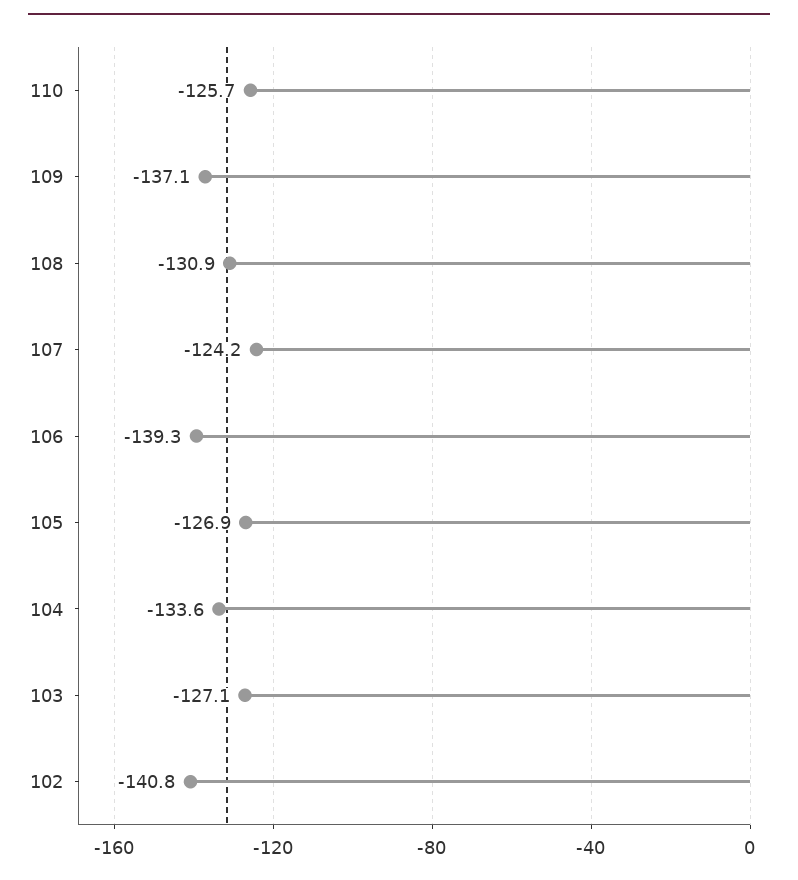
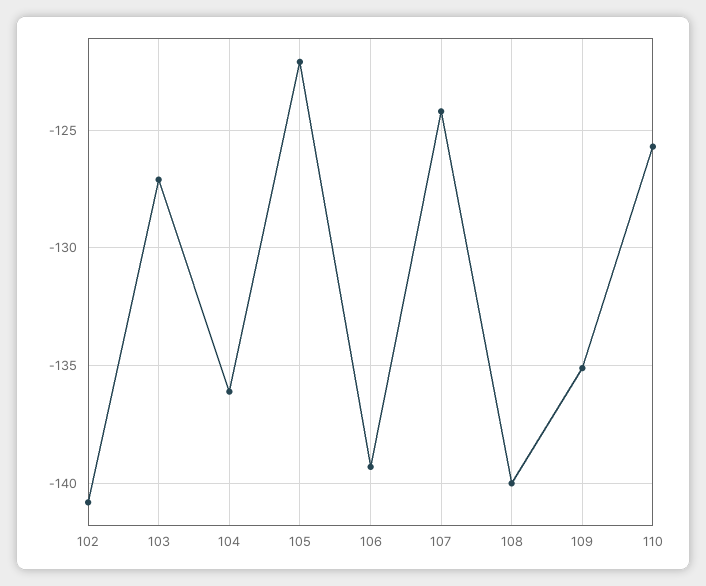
  {
    "110": -125.7,
-   "109": -137.1,
+   "109": -135,
-   "108": -130.9,
+   "108": -140,
    "107": -124.2,
    "106": -139.3,
-   "105": -126.9,
+   "105": -122,
-   "104": -133.6,
+   "104": -136,
    "103": -127.1,
    "102": -140.8
  }

